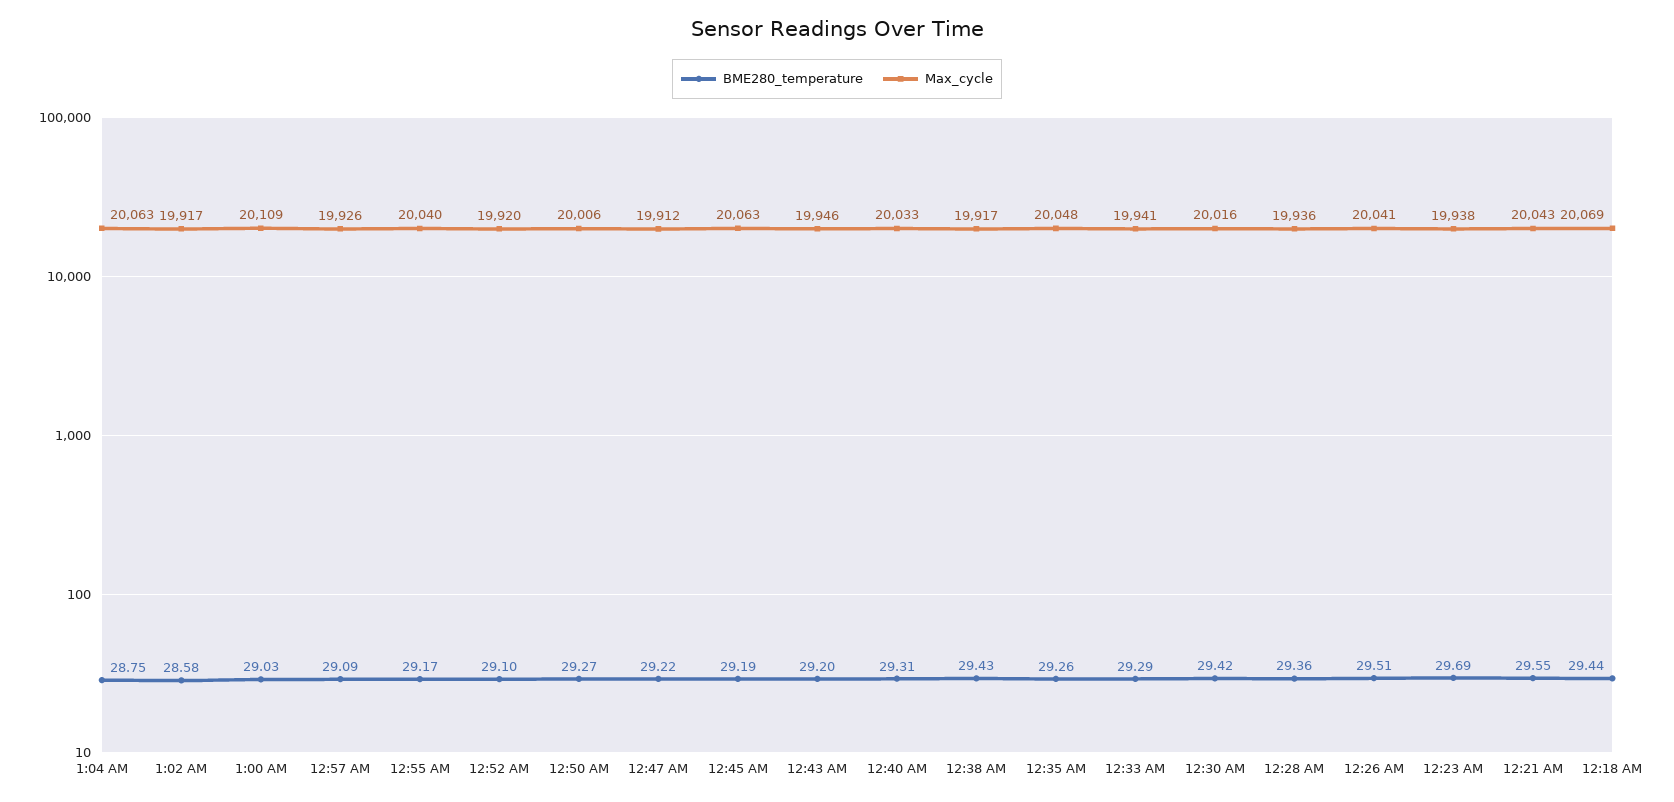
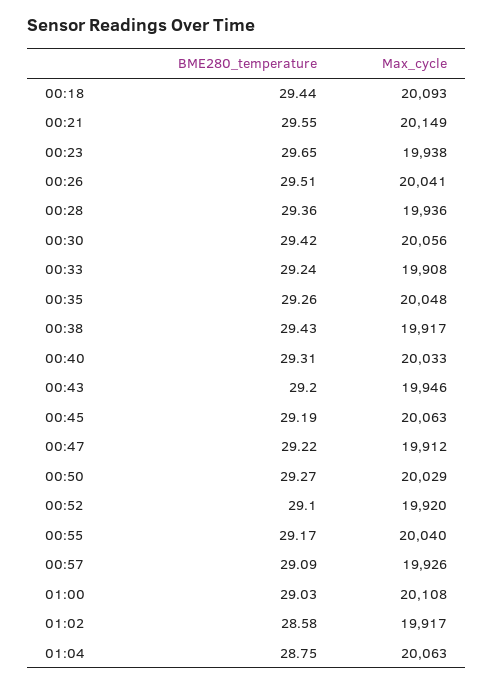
  {
    "BME280_temperature": {
      "1:04 AM": 28.75,
      "1:02 AM": 28.58,
      "1:00 AM": 29.03,
      "12:57 AM": 29.09,
      "12:55 AM": 29.17,
      "12:52 AM": 29.1,
      "12:50 AM": 29.27,
      "12:47 AM": 29.22,
      "12:45 AM": 29.19,
      "12:43 AM": 29.2,
      "12:40 AM": 29.31,
      "12:38 AM": 29.43,
      "12:35 AM": 29.26,
-     "12:33 AM": 29.29,
+     "12:33 AM": 29.24,
      "12:30 AM": 29.42,
      "12:28 AM": 29.36,
      "12:26 AM": 29.51,
-     "12:23 AM": 29.69,
+     "12:23 AM": 29.65,
      "12:21 AM": 29.55,
      "12:18 AM": 29.44
    },
    "Max_cycle": {
      "1:04 AM": 20063,
      "1:02 AM": 19917,
-     "1:00 AM": 20109,
+     "1:00 AM": 20108,
      "12:57 AM": 19926,
      "12:55 AM": 20040,
      "12:52 AM": 19920,
-     "12:50 AM": 20006,
+     "12:50 AM": 20029,
      "12:47 AM": 19912,
      "12:45 AM": 20063,
      "12:43 AM": 19946,
      "12:40 AM": 20033,
      "12:38 AM": 19917,
      "12:35 AM": 20048,
-     "12:33 AM": 19941,
+     "12:33 AM": 19908,
-     "12:30 AM": 20016,
+     "12:30 AM": 20056,
      "12:28 AM": 19936,
      "12:26 AM": 20041,
      "12:23 AM": 19938,
-     "12:21 AM": 20043,
+     "12:21 AM": 20149,
-     "12:18 AM": 20069
+     "12:18 AM": 20093
    }
  }

